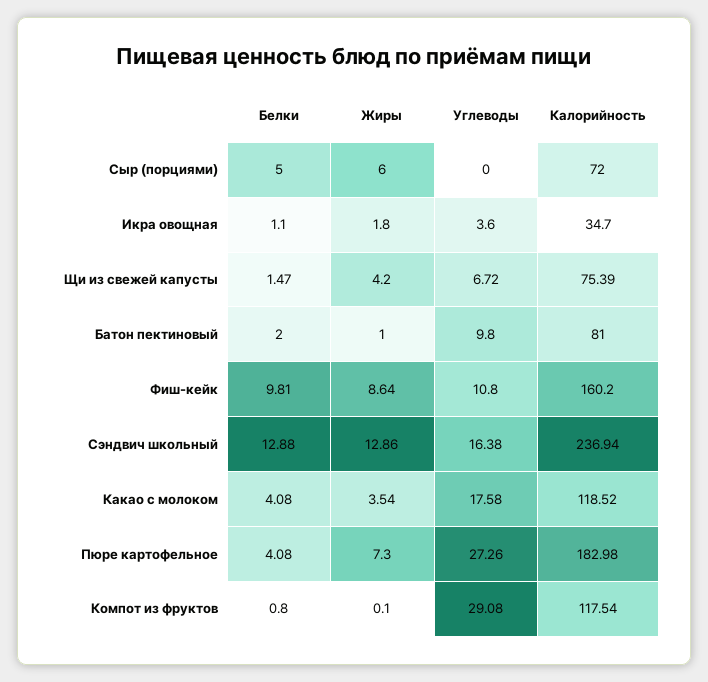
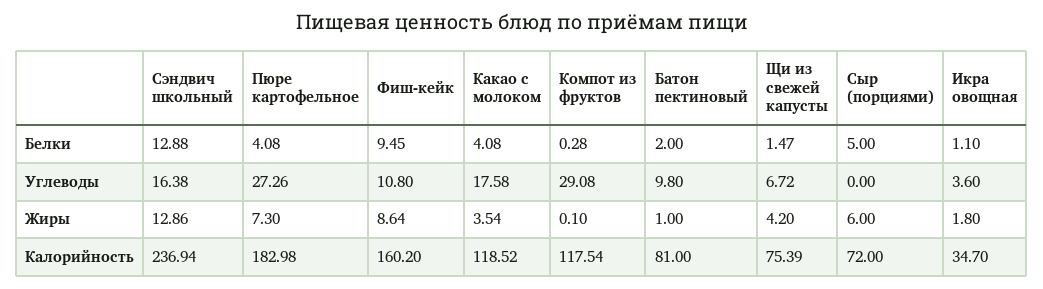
  {
    "Белки": {
      "Сыр (порциями)": 5,
      "Икра овощная": 1.1,
      "Щи из свежей капусты": 1.47,
      "Батон пектиновый": 2,
-     "Фиш-кейк": 9.81,
+     "Фиш-кейк": 9.45,
      "Сэндвич школьный": 12.88,
      "Какао с молоком": 4.08,
      "Пюре картофельное": 4.08,
-     "Компот из фруктов": 0.8
+     "Компот из фруктов": 0.28
    },
    "Жиры": {
      "Сыр (порциями)": 6,
      "Икра овощная": 1.8,
      "Щи из свежей капусты": 4.2,
      "Батон пектиновый": 1,
      "Фиш-кейк": 8.64,
      "Сэндвич школьный": 12.86,
      "Какао с молоком": 3.54,
      "Пюре картофельное": 7.3,
      "Компот из фруктов": 0.1
    },
    "Углеводы": {
      "Сыр (порциями)": 0,
      "Икра овощная": 3.6,
      "Щи из свежей капусты": 6.72,
      "Батон пектиновый": 9.8,
      "Фиш-кейк": 10.8,
      "Сэндвич школьный": 16.38,
      "Какао с молоком": 17.58,
      "Пюре картофельное": 27.26,
      "Компот из фруктов": 29.08
    },
    "Калорийность": {
      "Сыр (порциями)": 72,
      "Икра овощная": 34.7,
      "Щи из свежей капусты": 75.39,
      "Батон пектиновый": 81,
      "Фиш-кейк": 160.2,
      "Сэндвич школьный": 236.94,
      "Какао с молоком": 118.52,
      "Пюре картофельное": 182.98,
      "Компот из фруктов": 117.54
    }
  }

